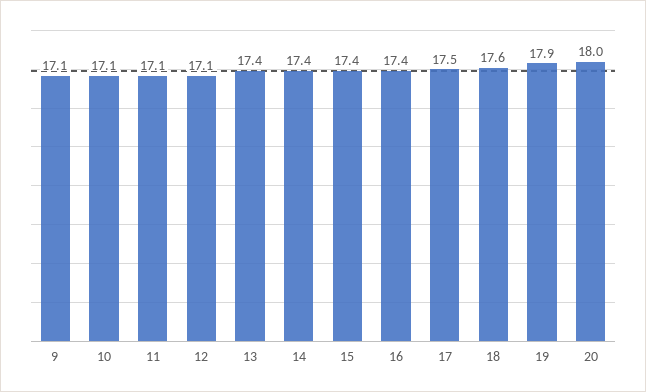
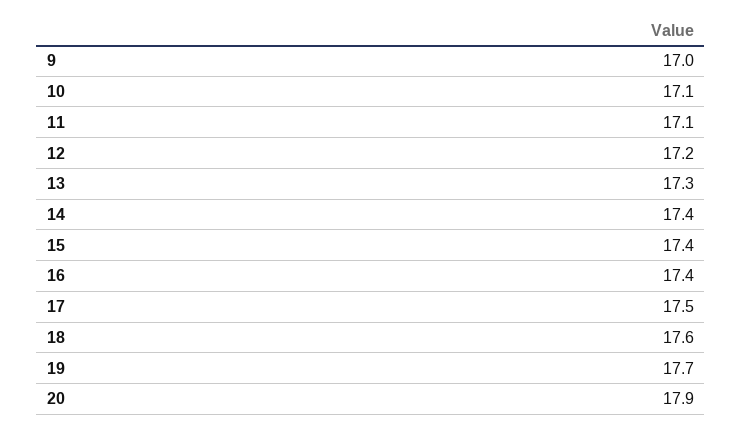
  {
-   "9": 17.1,
+   "9": 17,
    "10": 17.1,
    "11": 17.1,
-   "12": 17.1,
+   "12": 17.2,
-   "13": 17.4,
+   "13": 17.3,
    "14": 17.4,
    "15": 17.4,
    "16": 17.4,
    "17": 17.5,
    "18": 17.6,
-   "19": 17.9,
+   "19": 17.7,
-   "20": 18
+   "20": 17.9
  }

